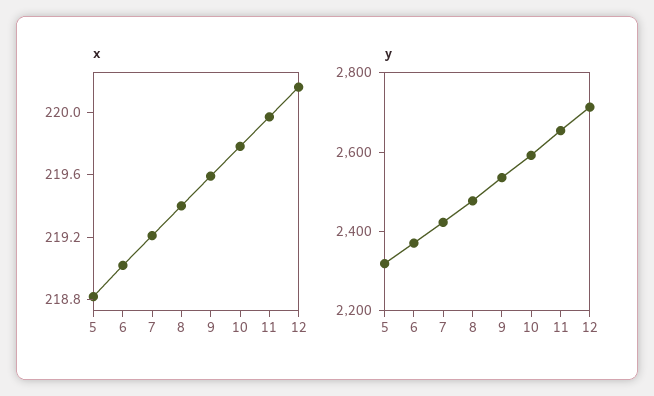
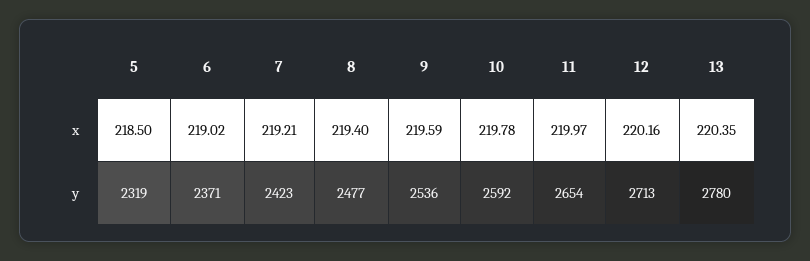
  {
    "x": {
-     "5": 218.8,
+     "5": 218.5,
      "6": 219.02,
      "7": 219.21,
      "8": 219.4,
      "9": 219.59,
      "10": 219.78,
      "11": 219.97,
-     "12": 220.16
+     "12": 220.16,
+     "13": 220.35
    },
    "y": {
      "5": 2319,
      "6": 2371,
      "7": 2423,
      "8": 2477,
      "9": 2536,
      "10": 2592,
      "11": 2654,
-     "12": 2713
+     "12": 2713,
+     "13": 2780
    }
  }

